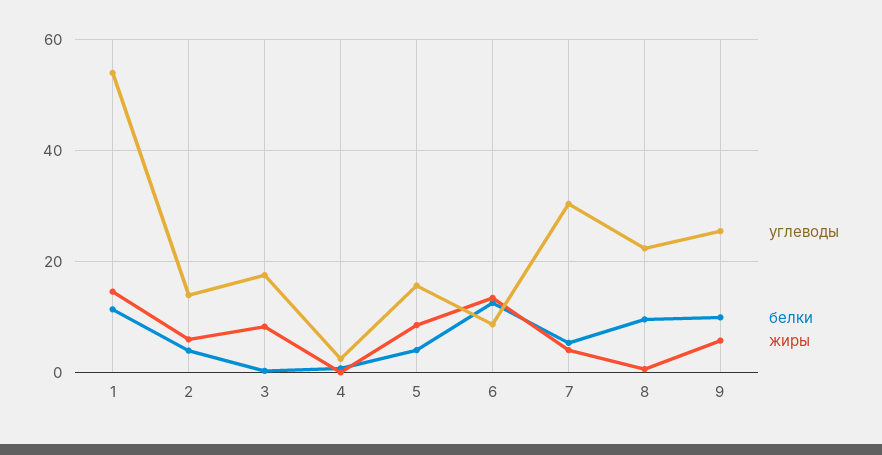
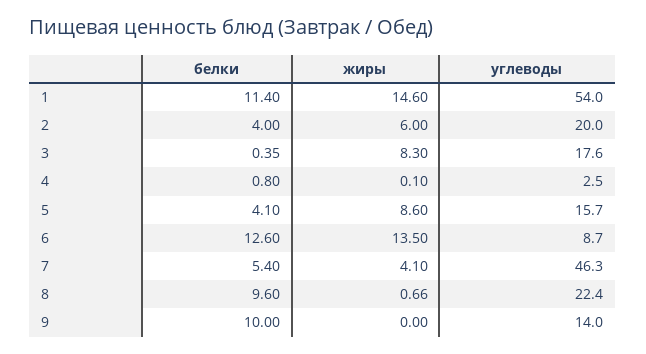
  {
    "углеводы": {
      "1": 54,
-     "2": 14,
+     "2": 20,
      "3": 17.6,
      "4": 2.5,
      "5": 15.7,
      "6": 8.7,
-     "7": 30,
+     "7": 46.3,
      "8": 22.4,
-     "9": 26
+     "9": 14
    },
    "белки": {
      "1": 11.4,
      "2": 4,
      "3": 0.35,
      "4": 0.8,
      "5": 4.1,
      "6": 12.6,
      "7": 5.4,
      "8": 9.6,
      "9": 10
    },
    "жиры": {
      "1": 14.6,
      "2": 6,
      "3": 8.3,
      "4": 0.1,
      "5": 8.6,
      "6": 13.5,
      "7": 4.1,
      "8": 0.66,
-     "9": 6
+     "9": 0
    }
  }

